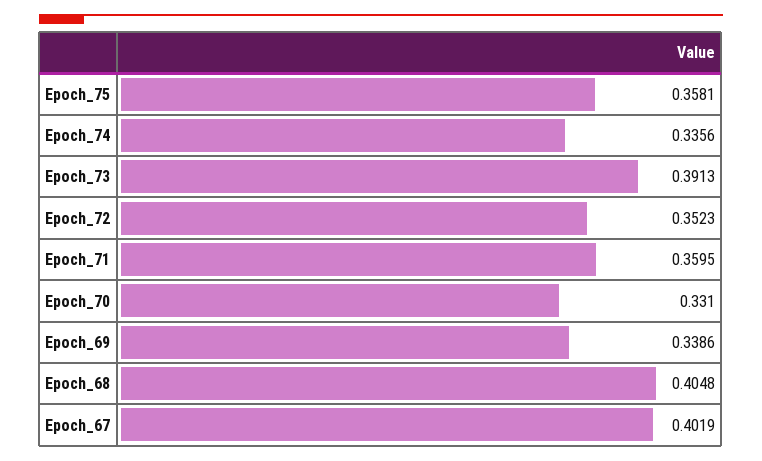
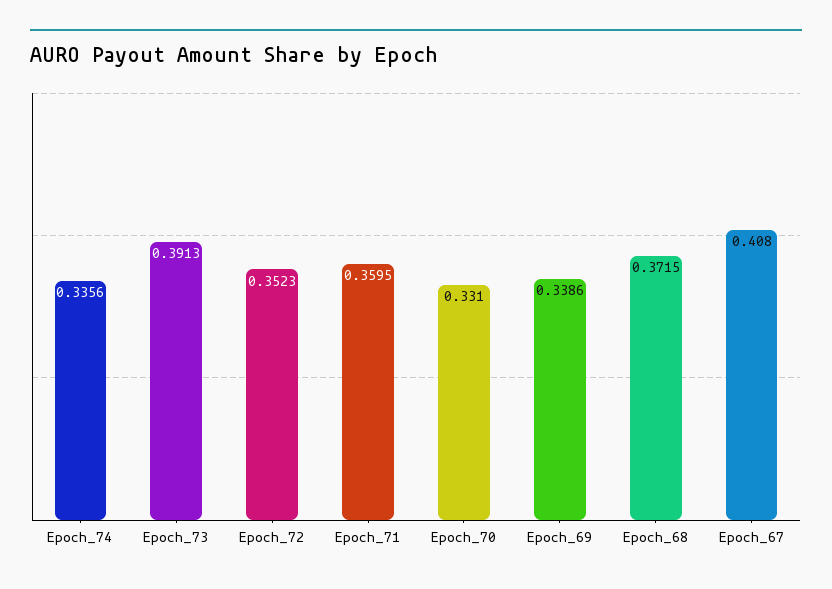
  {
-   "Epoch_75": 0.3581,
    "Epoch_74": 0.3356,
    "Epoch_73": 0.3913,
    "Epoch_72": 0.3523,
    "Epoch_71": 0.3595,
    "Epoch_70": 0.331,
    "Epoch_69": 0.3386,
-   "Epoch_68": 0.4048,
+   "Epoch_68": 0.3715,
-   "Epoch_67": 0.4019
+   "Epoch_67": 0.408
  }

